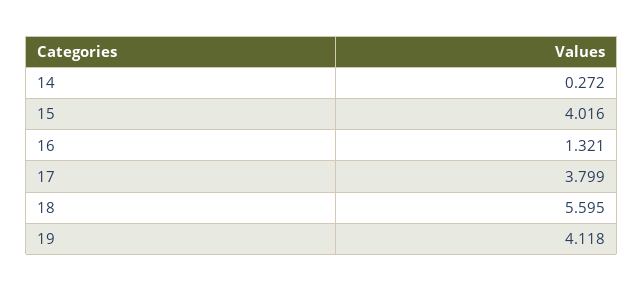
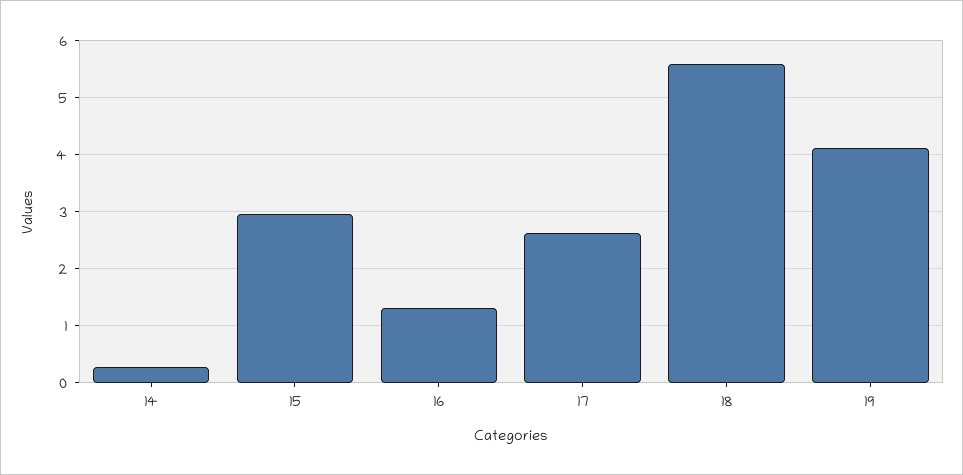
  {
    "14": 0.272,
-   "15": 4.016,
+   "15": 3,
    "16": 1.321,
-   "17": 3.799,
+   "17": 2.6,
    "18": 5.595,
    "19": 4.118
  }

